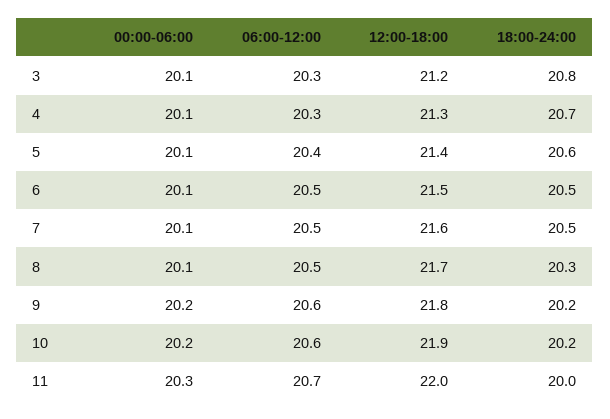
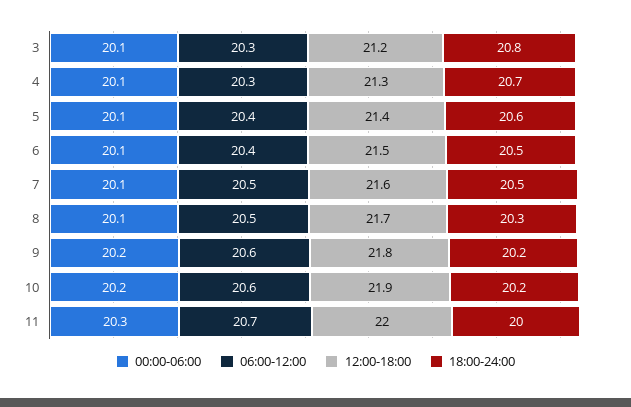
  {
    "00:00-06:00": {
      "3": 20.1,
      "4": 20.1,
      "5": 20.1,
      "6": 20.1,
      "7": 20.1,
      "8": 20.1,
      "9": 20.2,
      "10": 20.2,
      "11": 20.3
    },
    "06:00-12:00": {
      "3": 20.3,
      "4": 20.3,
      "5": 20.4,
-     "6": 20.5,
+     "6": 20.4,
      "7": 20.5,
      "8": 20.5,
      "9": 20.6,
      "10": 20.6,
      "11": 20.7
    },
    "12:00-18:00": {
      "3": 21.2,
      "4": 21.3,
      "5": 21.4,
      "6": 21.5,
      "7": 21.6,
      "8": 21.7,
      "9": 21.8,
      "10": 21.9,
      "11": 22
    },
    "18:00-24:00": {
      "3": 20.8,
      "4": 20.7,
      "5": 20.6,
      "6": 20.5,
      "7": 20.5,
      "8": 20.3,
      "9": 20.2,
      "10": 20.2,
      "11": 20
    }
  }

